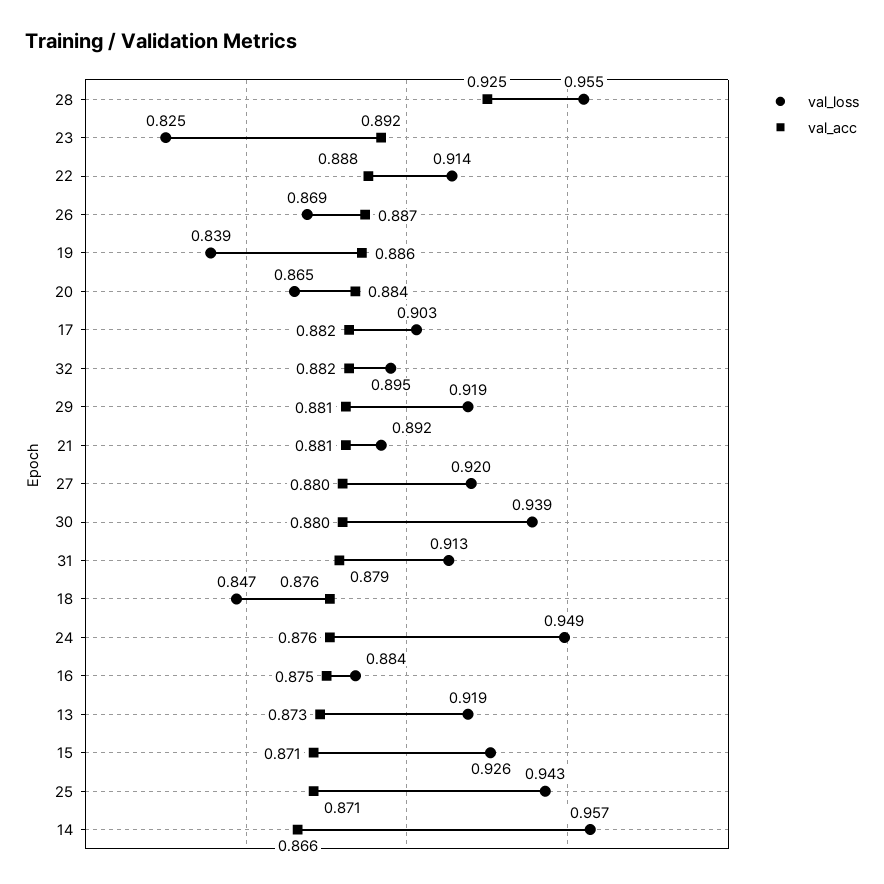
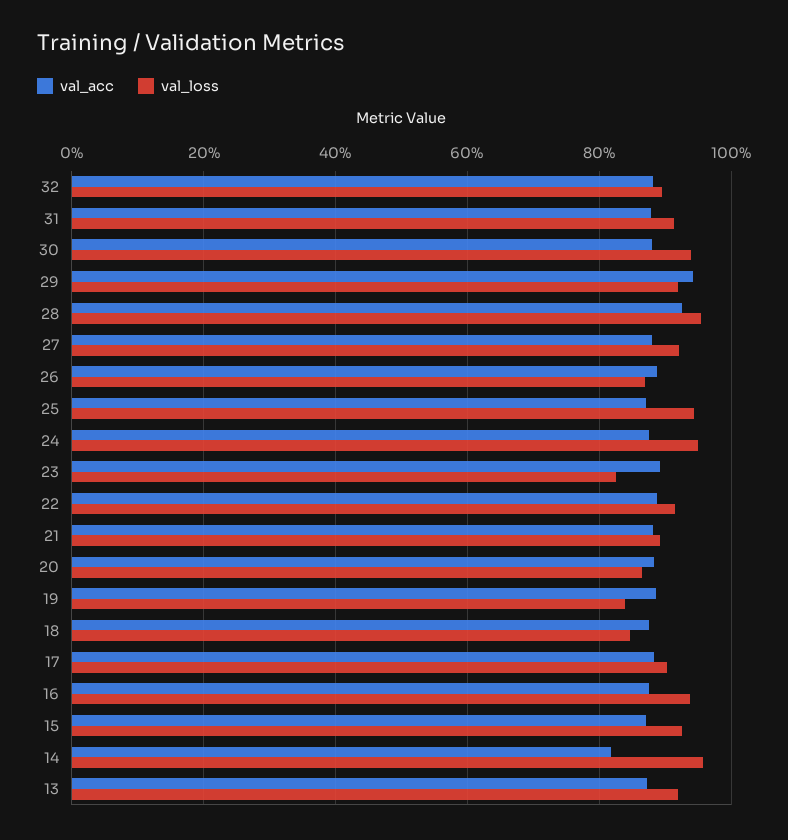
  {
    "val_loss": {
      "28": 0.955,
      "23": 0.825,
      "22": 0.914,
      "26": 0.869,
      "19": 0.839,
      "20": 0.865,
      "17": 0.903,
      "32": 0.895,
      "29": 0.919,
      "21": 0.892,
      "27": 0.92,
      "30": 0.939,
      "31": 0.913,
      "18": 0.847,
      "24": 0.949,
-     "16": 0.884,
+     "16": 0.94,
      "13": 0.919,
      "15": 0.926,
      "25": 0.943,
      "14": 0.957
    },
    "val_acc": {
      "28": 0.925,
      "23": 0.892,
      "22": 0.888,
      "26": 0.887,
      "19": 0.886,
      "20": 0.884,
      "17": 0.882,
      "32": 0.882,
-     "29": 0.881,
+     "29": 0.94,
      "21": 0.881,
      "27": 0.88,
      "30": 0.88,
      "31": 0.879,
      "18": 0.876,
      "24": 0.876,
      "16": 0.875,
      "13": 0.873,
      "15": 0.871,
      "25": 0.871,
-     "14": 0.866
+     "14": 0.82
    }
  }

